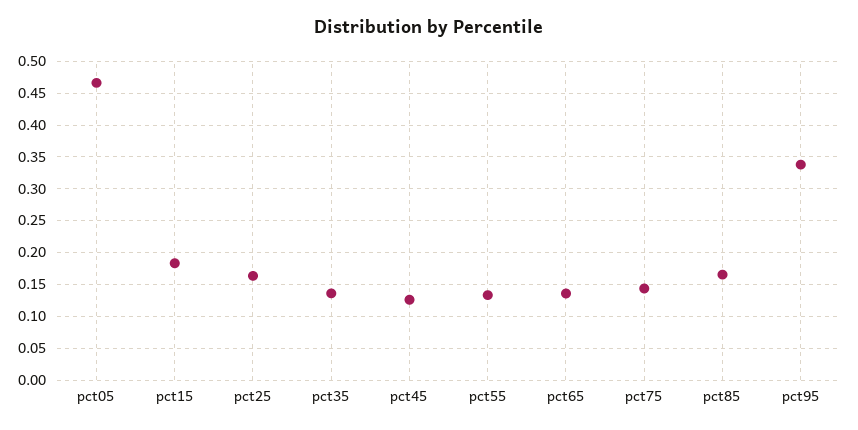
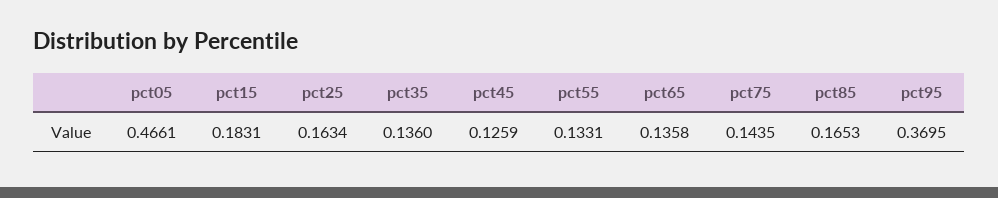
  {
    "pct05": 0.4661,
    "pct15": 0.1831,
    "pct25": 0.1634,
    "pct35": 0.136,
    "pct45": 0.1259,
    "pct55": 0.1331,
    "pct65": 0.1358,
    "pct75": 0.1435,
    "pct85": 0.1653,
-   "pct95": 0.34
+   "pct95": 0.3695
  }

